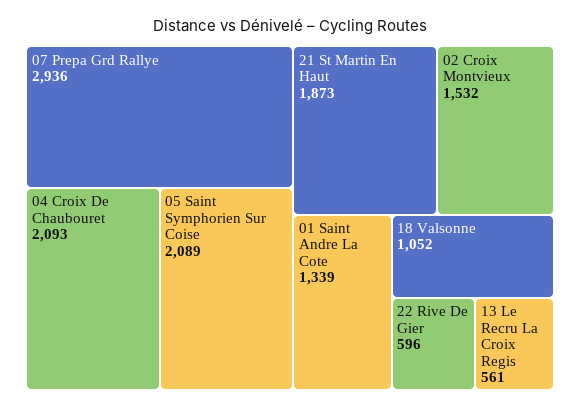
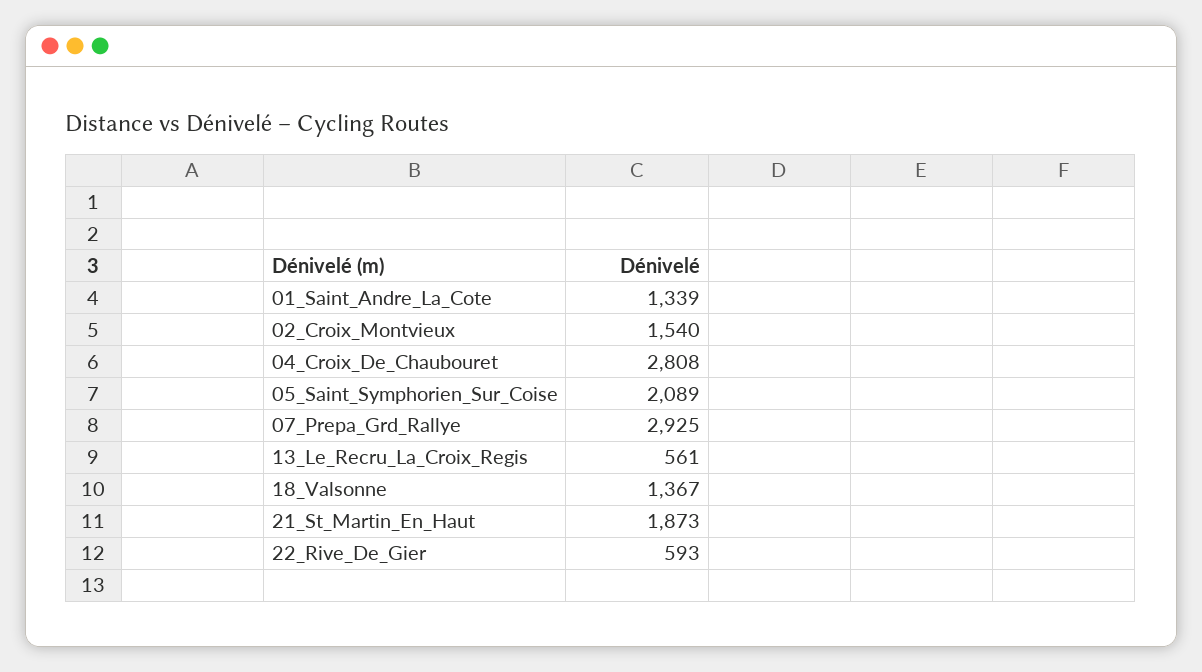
  {
-   "07 Prepa Grd Rallye": 2936,
+   "07 Prepa Grd Rallye": 2925,
-   "04 Croix De Chaubouret": 2093,
+   "04 Croix De Chaubouret": 2808,
    "05 Saint Symphorien Sur Coise": 2089,
    "21 St Martin En Haut": 1873,
-   "02 Croix Montvieux": 1532,
+   "02 Croix Montvieux": 1540,
    "01 Saint Andre La Cote": 1339,
-   "18 Valsonne": 1052,
+   "18 Valsonne": 1367,
-   "22 Rive De Gier": 596,
+   "22 Rive De Gier": 593,
    "13 Le Recru La Croix Regis": 561
  }

